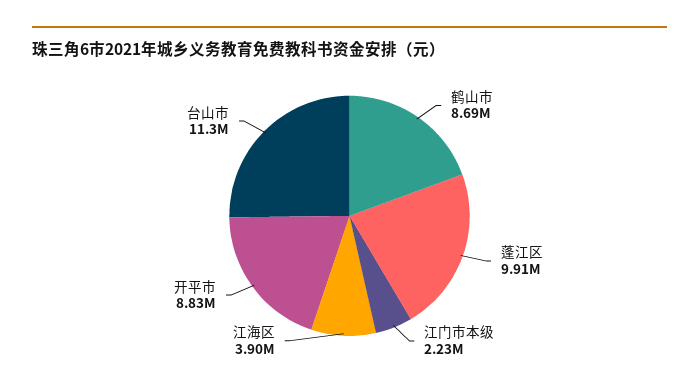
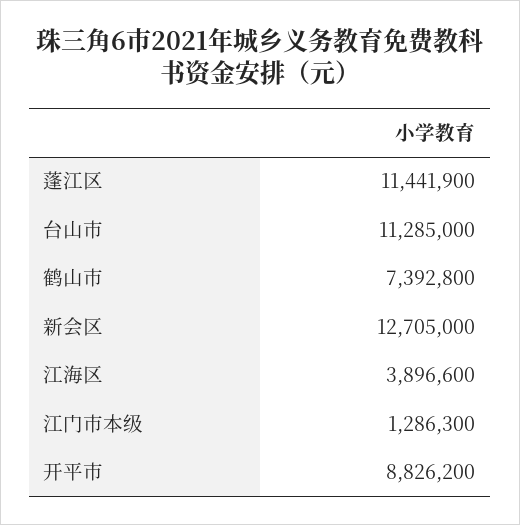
  {
-   "鹤山市": 8690000,
+   "鹤山市": 7392800,
-   "蓬江区": 9910000,
+   "蓬江区": 11441900,
-   "江门市本级": 2230000,
+   "江门市本级": 1286300,
    "江海区": 3896600,
    "开平市": 8826200,
-   "台山市": 11285000
+   "台山市": 11285000,
+   "新会区": 12705000
  }

